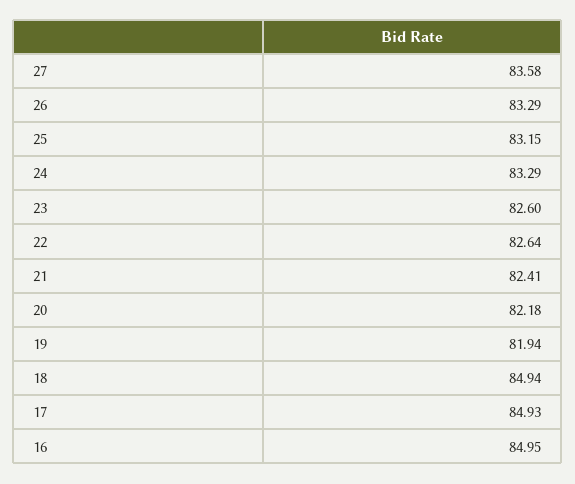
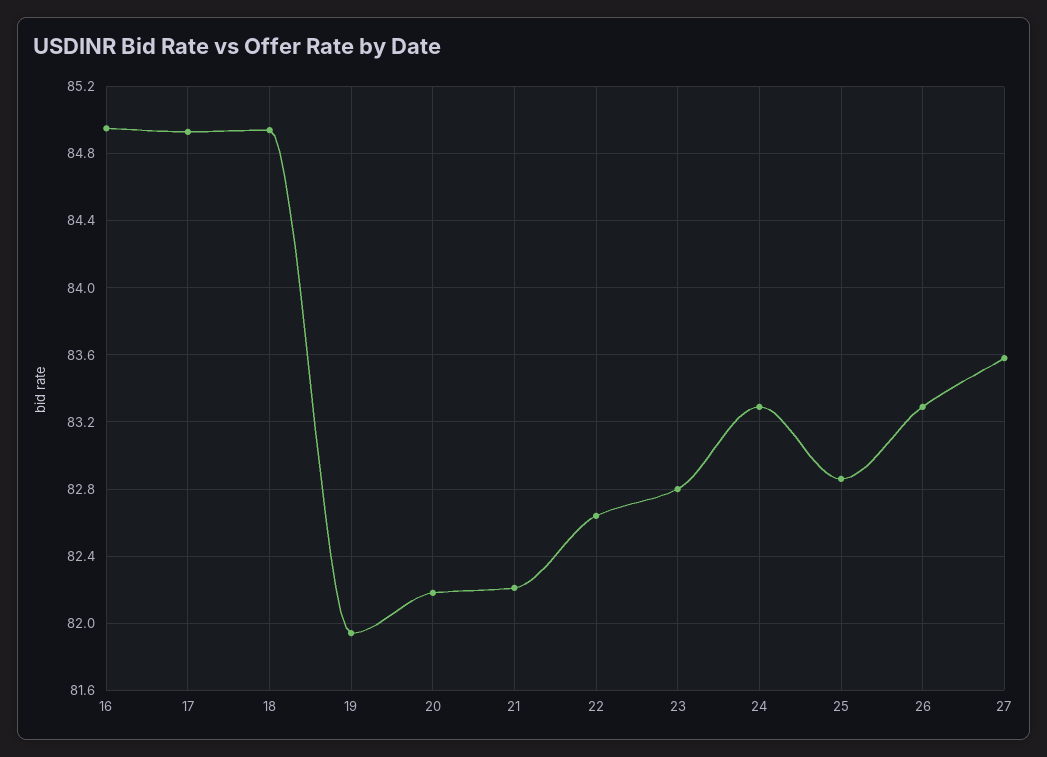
  {
    "27": 83.58,
    "26": 83.29,
-   "25": 83.15,
+   "25": 82.85,
    "24": 83.29,
-   "23": 82.6,
+   "23": 82.8,
    "22": 82.64,
-   "21": 82.41,
+   "21": 82.2,
    "20": 82.18,
    "19": 81.94,
    "18": 84.94,
    "17": 84.93,
    "16": 84.95
  }

